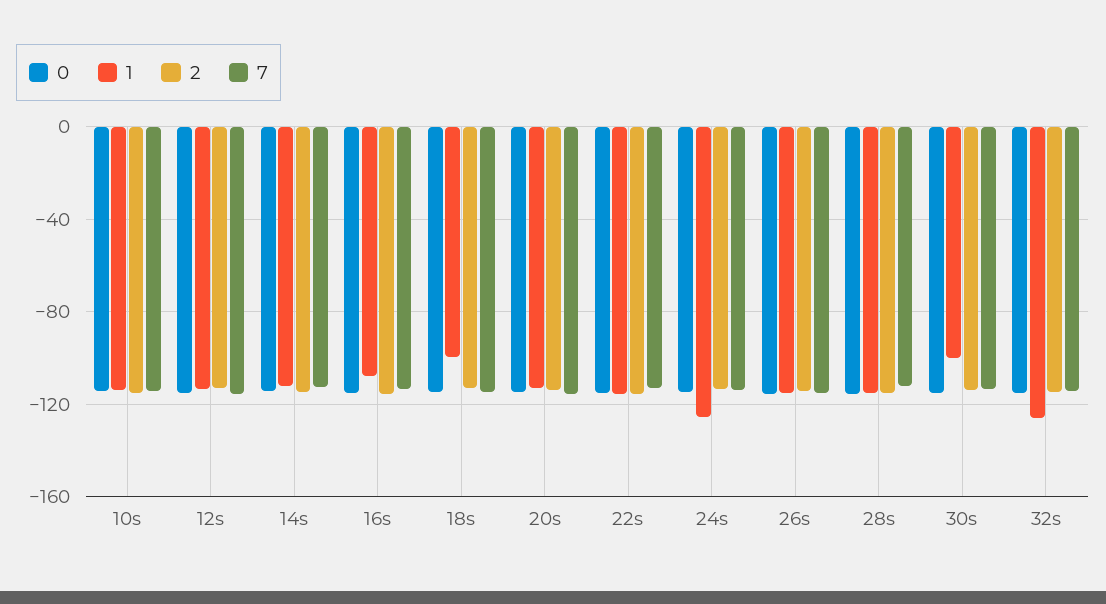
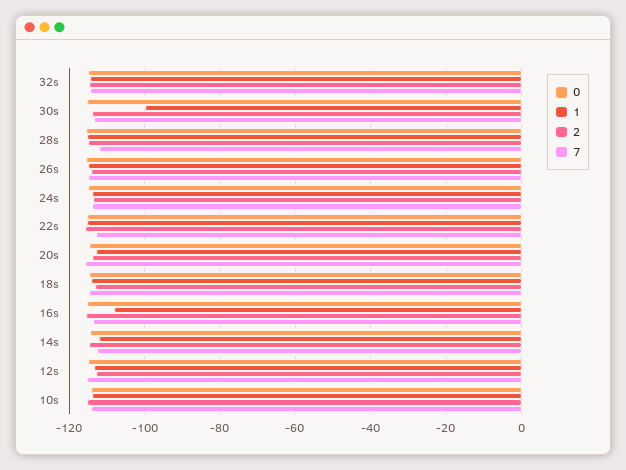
  {
    "0": {
      "10s": -114,
      "12s": -116,
      "14s": -114,
      "16s": -116,
      "18s": -114,
      "20s": -114,
      "22s": -116,
      "24s": -114,
      "26s": -116,
      "28s": -116,
      "30s": -116,
      "32s": -116
    },
    "1": {
      "10s": -114,
      "12s": -114,
      "14s": -112,
      "16s": -108,
-     "18s": -100,
+     "18s": -114,
      "20s": -114,
      "22s": -116,
-     "24s": -125,
+     "24s": -114,
      "26s": -116,
      "28s": -116,
      "30s": -100,
-     "32s": -125
+     "32s": -114
    },
    "2": {
      "10s": -116,
      "12s": -114,
      "14s": -114,
      "16s": -116,
      "18s": -114,
      "20s": -114,
      "22s": -116,
      "24s": -114,
      "26s": -114,
      "28s": -116,
      "30s": -114,
      "32s": -114
    },
    "7": {
      "10s": -114,
      "12s": -116,
      "14s": -112,
      "16s": -114,
      "18s": -114,
      "20s": -116,
      "22s": -112,
      "24s": -114,
      "26s": -116,
      "28s": -112,
      "30s": -114,
      "32s": -114
    }
  }

